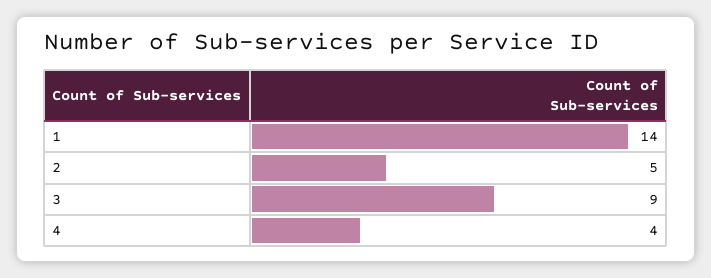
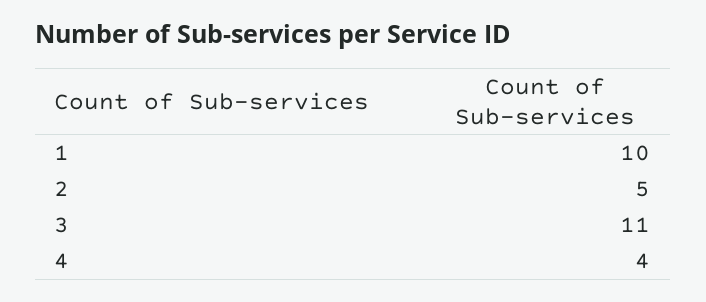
  {
-   "1": 14,
+   "1": 10,
    "2": 5,
-   "3": 9,
+   "3": 11,
    "4": 4
  }

